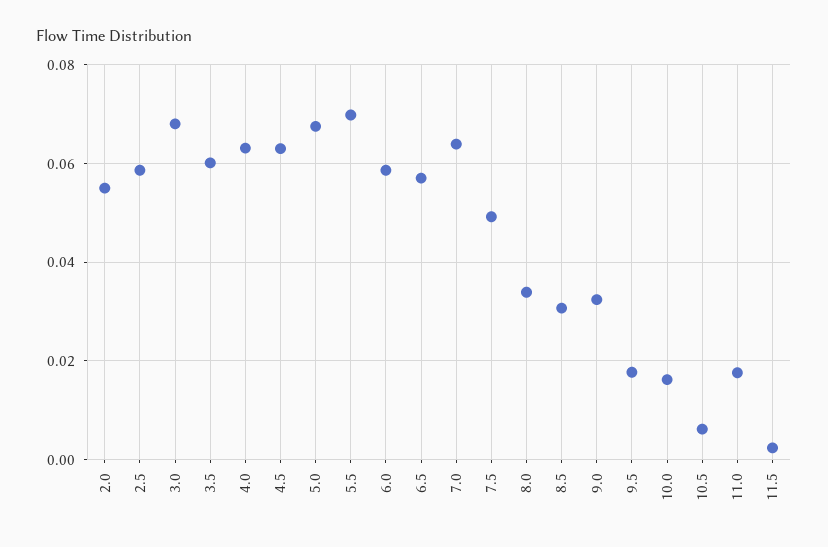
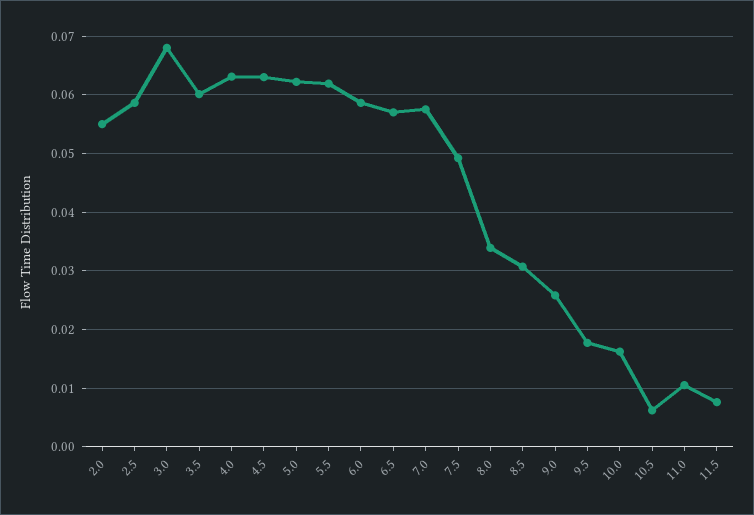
  {
    "2.0": 0.056,
    "2.5": 0.058,
    "3.0": 0.068,
    "3.5": 0.06,
    "4.0": 0.064,
    "4.5": 0.064,
-   "5.0": 0.068,
+   "5.0": 0.062,
-   "5.5": 0.07,
+   "5.5": 0.062,
    "6.0": 0.058,
    "6.5": 0.058,
-   "7.0": 0.064,
+   "7.0": 0.058,
    "7.5": 0.05,
    "8.0": 0.034,
    "8.5": 0.03,
-   "9.0": 0.032,
+   "9.0": 0.026,
    "9.5": 0.018,
    "10.0": 0.016,
    "10.5": 0.006,
-   "11.0": 0.018,
+   "11.0": 0.01,
-   "11.5": 0.002
+   "11.5": 0.008
  }

